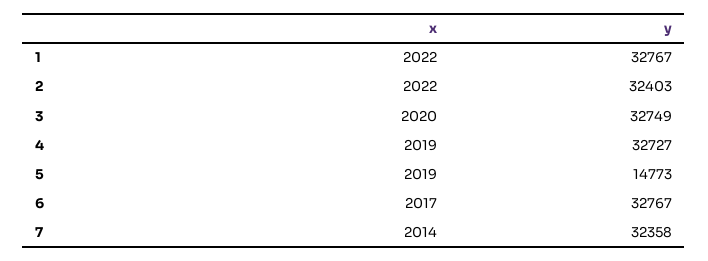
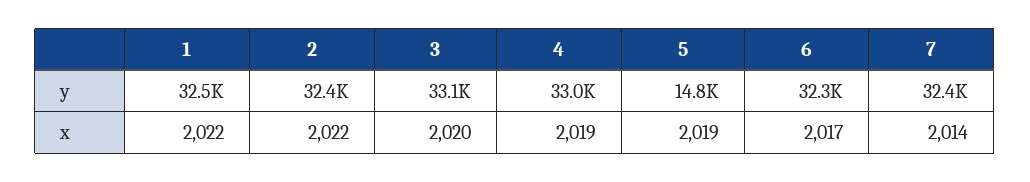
  {
    "x": {
      "1": 2022,
      "2": 2022,
      "3": 2020,
      "4": 2019,
      "5": 2019,
      "6": 2017,
      "7": 2014
    },
    "y": {
-     "1": 32767,
+     "1": 32500,
      "2": 32403,
-     "3": 32749,
+     "3": 33100,
-     "4": 32727,
+     "4": 33000,
      "5": 14773,
-     "6": 32767,
+     "6": 32300,
      "7": 32358
    }
  }

